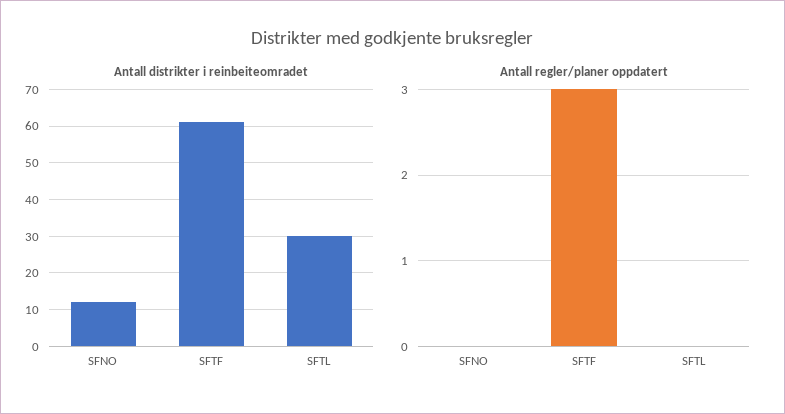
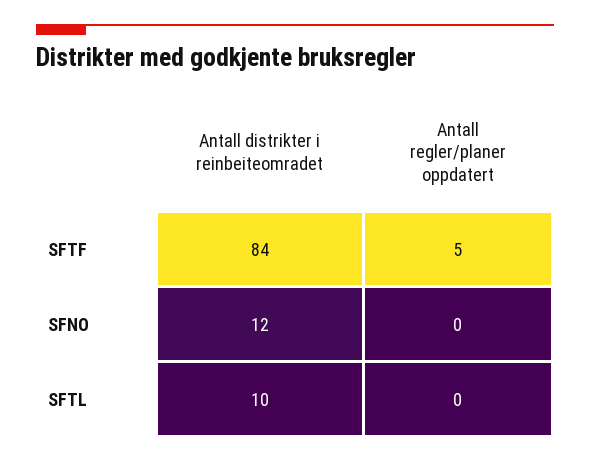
  {
    "Antall distrikter i reinbeiteomradet": {
      "SFNO": 12,
-     "SFTF": 60,
+     "SFTF": 84,
-     "SFTL": 30
+     "SFTL": 10
    },
    "Antall regler/planer oppdatert": {
      "SFNO": 0,
-     "SFTF": 3,
+     "SFTF": 5,
      "SFTL": 0
    }
  }

